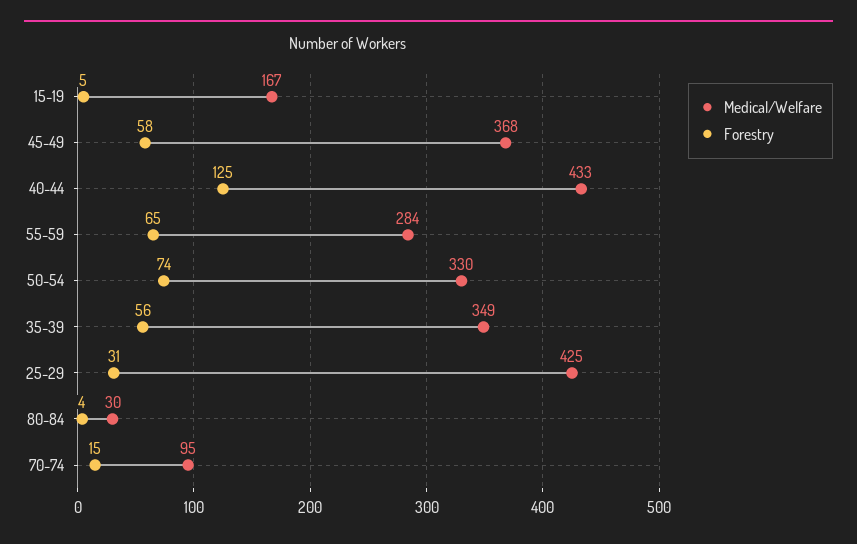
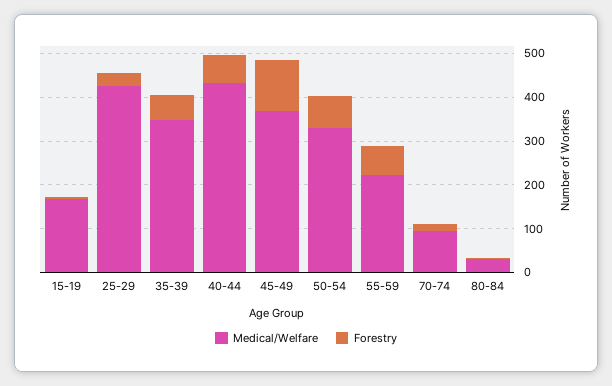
  {
    "Medical/Welfare": {
      "15-19": 167,
      "45-49": 368,
      "40-44": 433,
-     "55-59": 284,
+     "55-59": 220,
      "50-54": 330,
      "35-39": 349,
      "25-29": 425,
      "80-84": 30,
      "70-74": 95
    },
    "Forestry": {
      "15-19": 5,
-     "45-49": 58,
+     "45-49": 120,
-     "40-44": 125,
+     "40-44": 60,
      "55-59": 65,
      "50-54": 74,
      "35-39": 56,
      "25-29": 31,
      "80-84": 4,
      "70-74": 15
    }
  }

